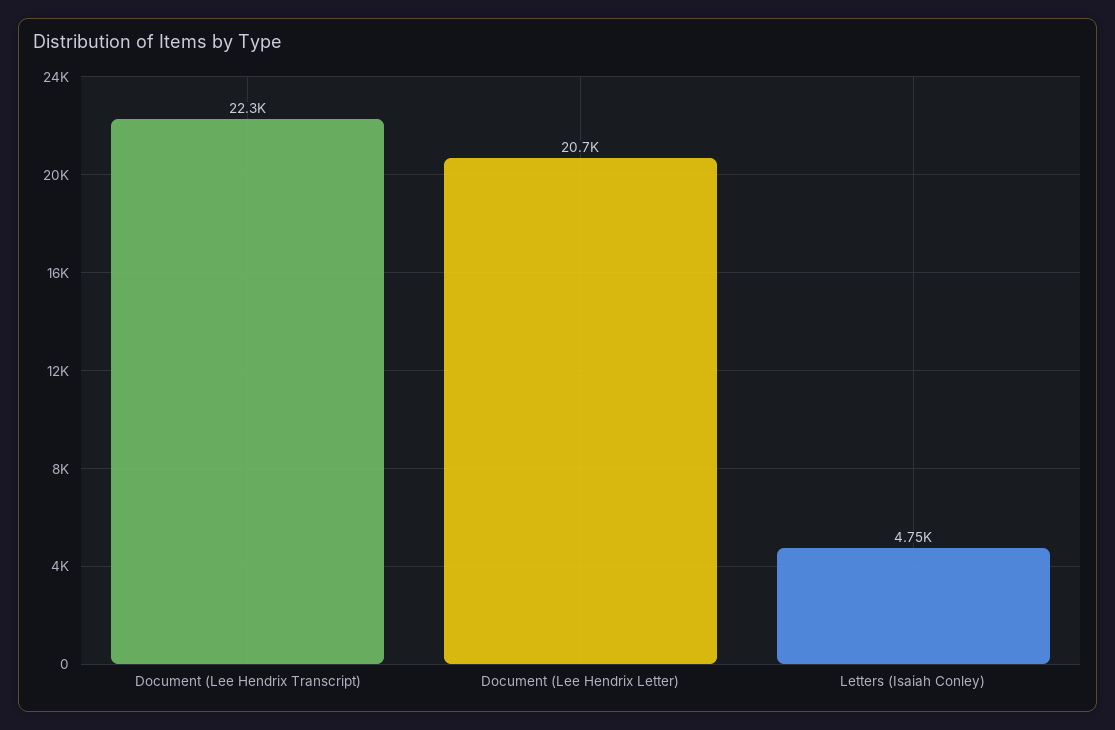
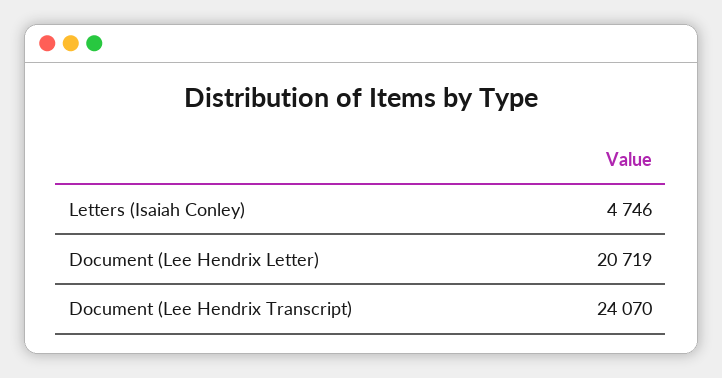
  {
-   "Document (Lee Hendrix Transcript)": 22300,
+   "Document (Lee Hendrix Transcript)": 24070,
    "Document (Lee Hendrix Letter)": 20719,
    "Letters (Isaiah Conley)": 4746
  }

